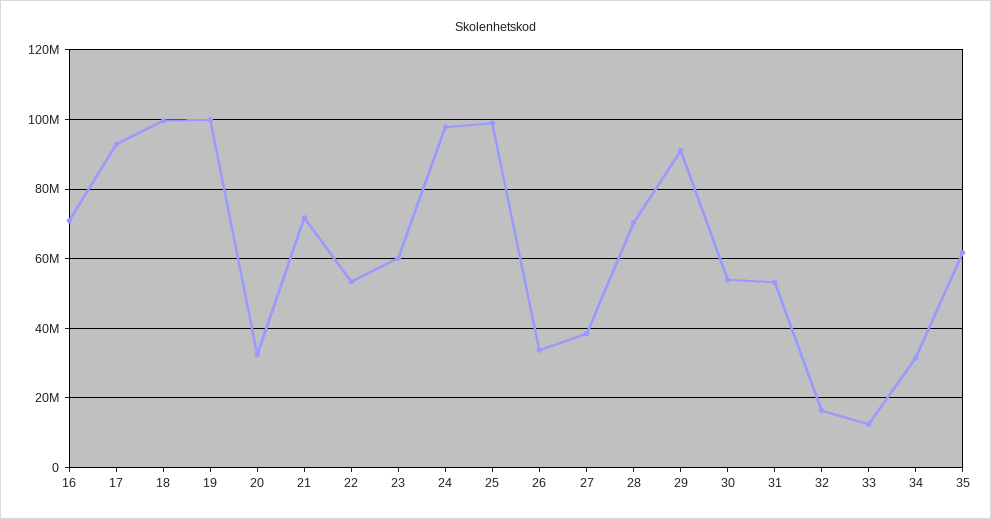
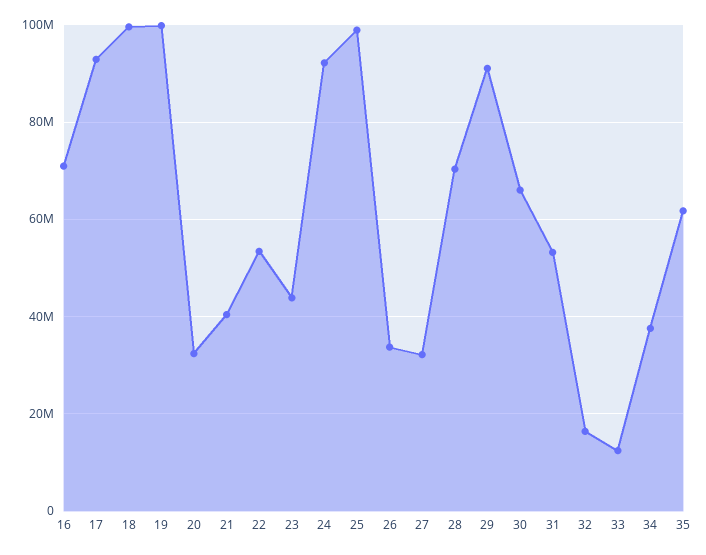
  {
    "16": 70000000,
    "17": 92000000,
    "18": 100000000,
    "19": 100000000,
    "20": 32000000,
-   "21": 72000000,
+   "21": 40000000,
    "22": 54000000,
-   "23": 60000000,
+   "23": 44000000,
-   "24": 98000000,
+   "24": 92000000,
    "25": 98000000,
    "26": 34000000,
-   "27": 38000000,
+   "27": 32000000,
    "28": 70000000,
    "29": 92000000,
-   "30": 54000000,
+   "30": 66000000,
    "31": 54000000,
    "32": 16000000,
    "33": 12000000,
-   "34": 32000000,
+   "34": 38000000,
    "35": 62000000
  }

